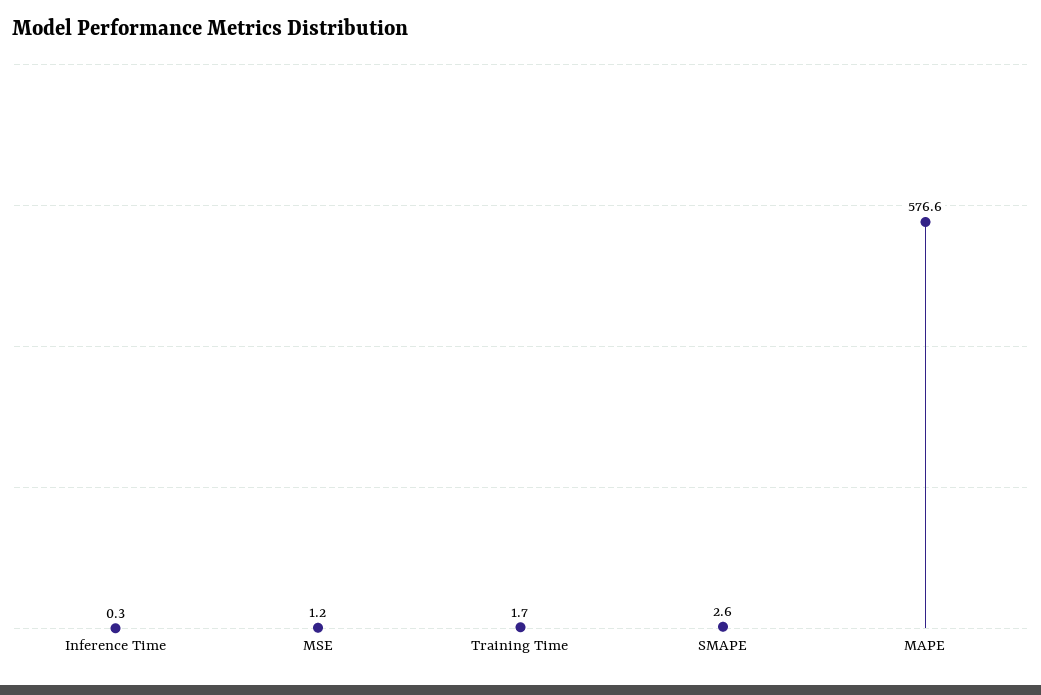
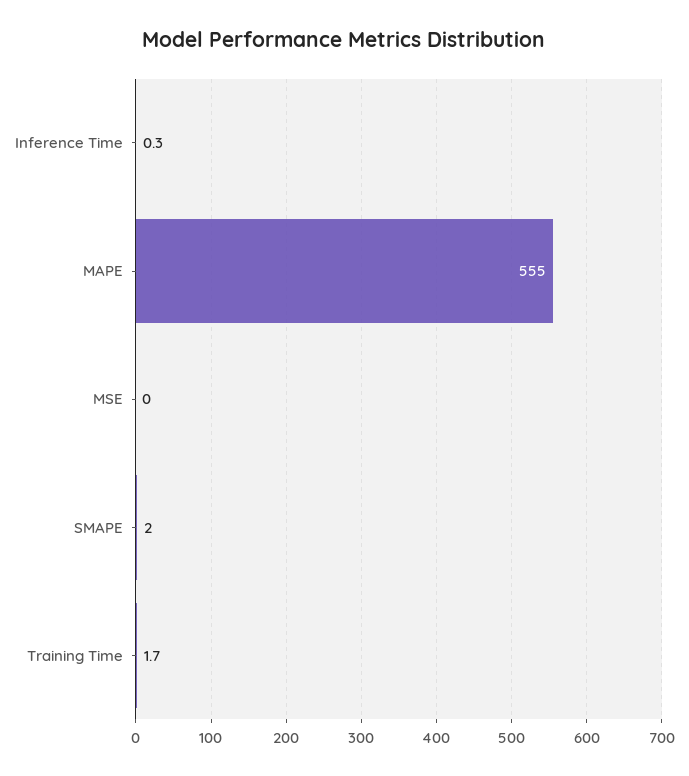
  {
    "Inference Time": 0.3,
-   "MSE": 1.2,
+   "MSE": 0,
    "Training Time": 1.7,
-   "SMAPE": 2.6,
+   "SMAPE": 2,
-   "MAPE": 576.6
+   "MAPE": 555
  }

